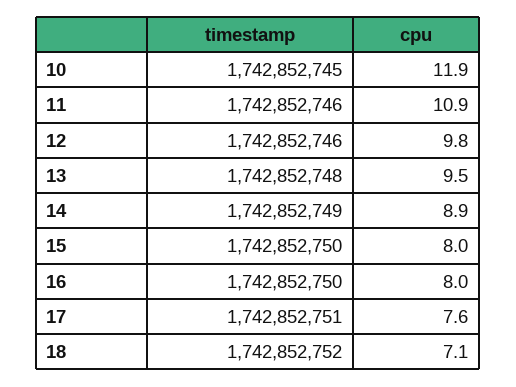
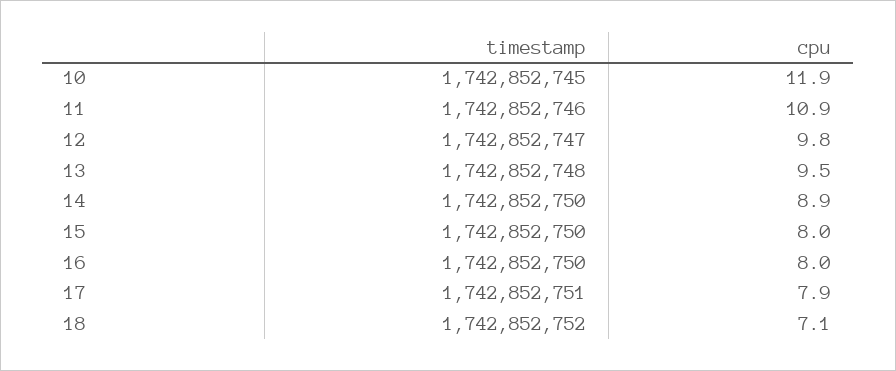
  {
    "timestamp": {
      "10": 1742852745,
      "11": 1742852746,
-     "12": 1742852746,
+     "12": 1742852747,
      "13": 1742852748,
-     "14": 1742852749,
+     "14": 1742852750,
      "15": 1742852750,
      "16": 1742852750,
      "17": 1742852751,
      "18": 1742852752
    },
    "cpu": {
      "10": 11.9,
      "11": 10.9,
      "12": 9.8,
      "13": 9.5,
      "14": 8.9,
      "15": 8,
      "16": 8,
-     "17": 7.6,
+     "17": 7.9,
      "18": 7.1
    }
  }

